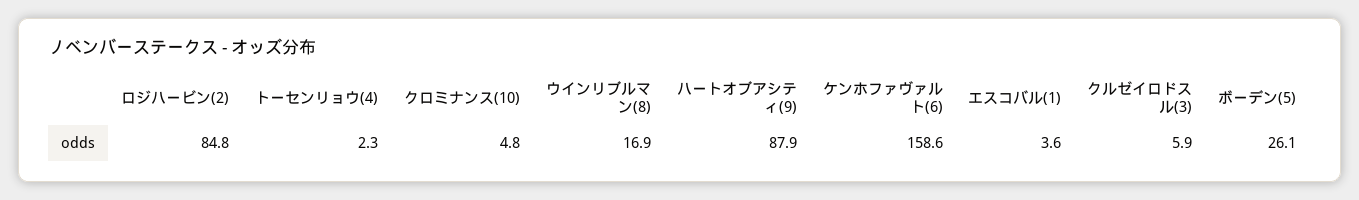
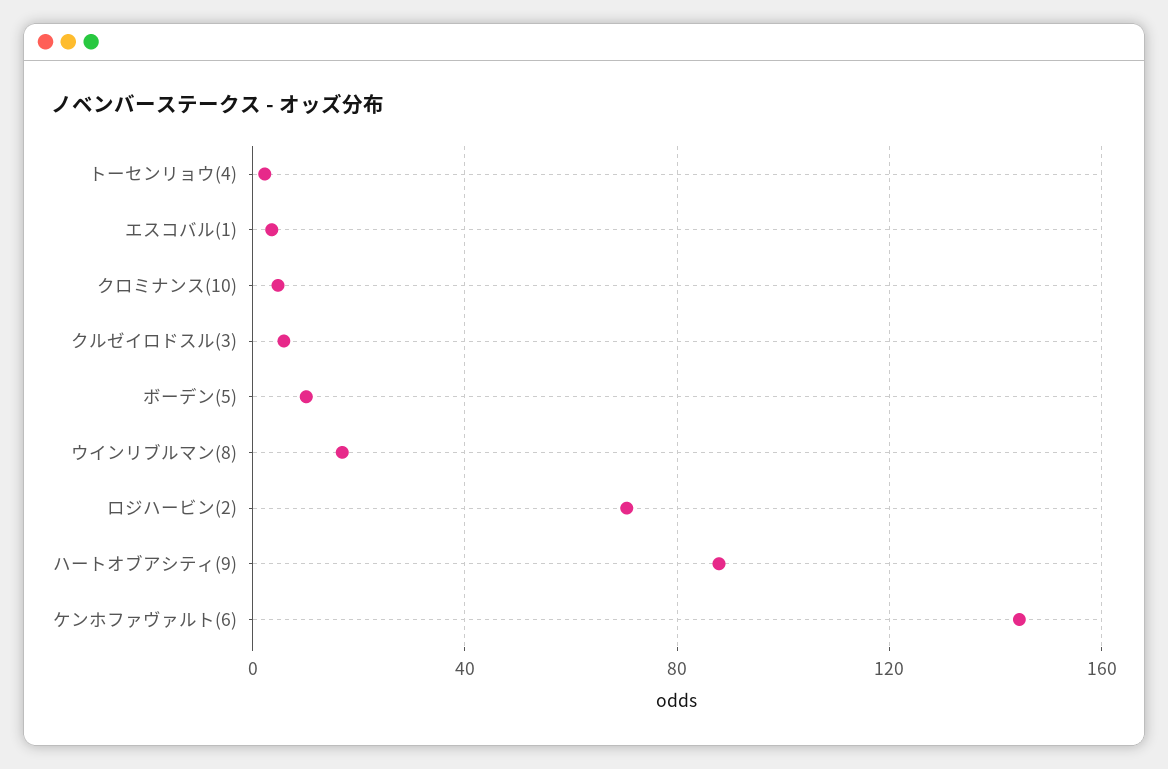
  {
-   "ロジハービン(2)": 84.8,
+   "ロジハービン(2)": 70,
    "トーセンリョウ(4)": 2.3,
    "クロミナンス(10)": 4.8,
    "ウインリブルマン(8)": 16.9,
    "ハートオブアシティ(9)": 87.9,
-   "ケンホファヴァルト(6)": 158.6,
+   "ケンホファヴァルト(6)": 145,
    "エスコバル(1)": 3.6,
    "クルゼイロドスル(3)": 5.9,
-   "ボーデン(5)": 26.1
+   "ボーデン(5)": 10
  }

